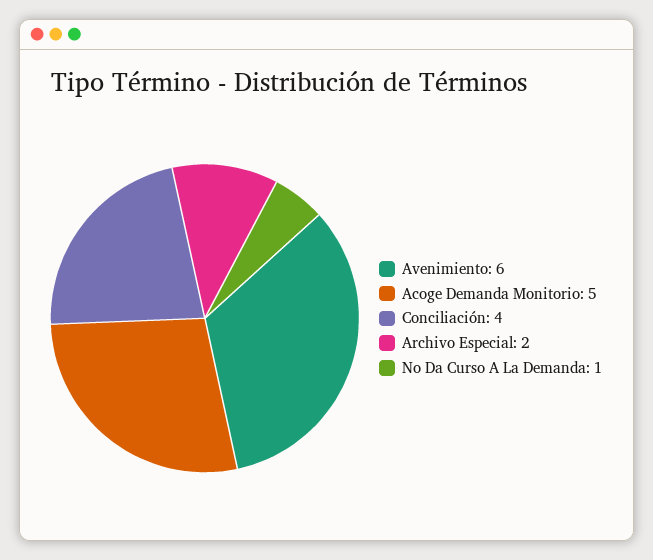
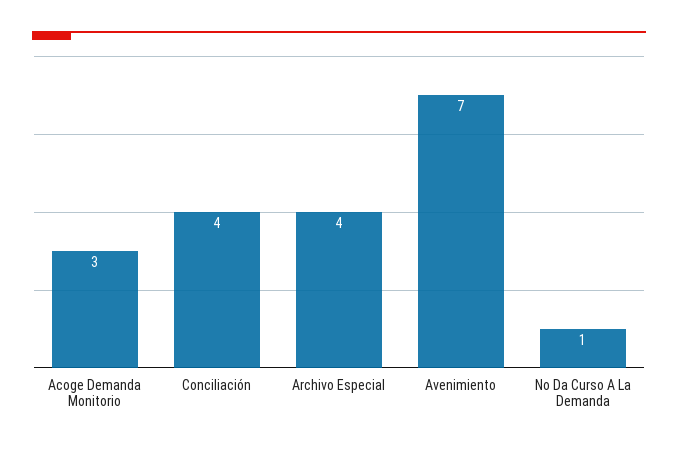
  {
-   "Avenimiento": 6,
+   "Avenimiento": 7,
-   "Acoge Demanda Monitorio": 5,
+   "Acoge Demanda Monitorio": 3,
    "Conciliación": 4,
-   "Archivo Especial": 2,
+   "Archivo Especial": 4,
    "No Da Curso A La Demanda": 1
  }

